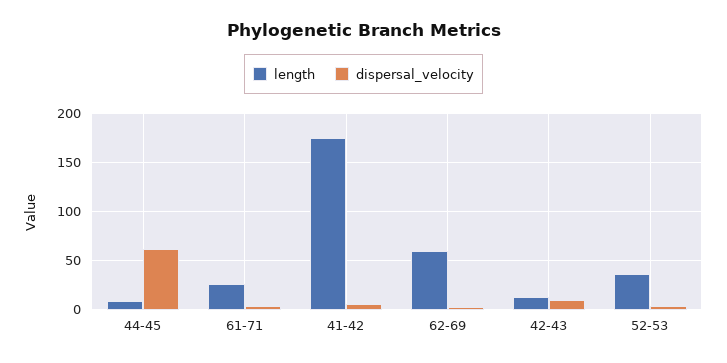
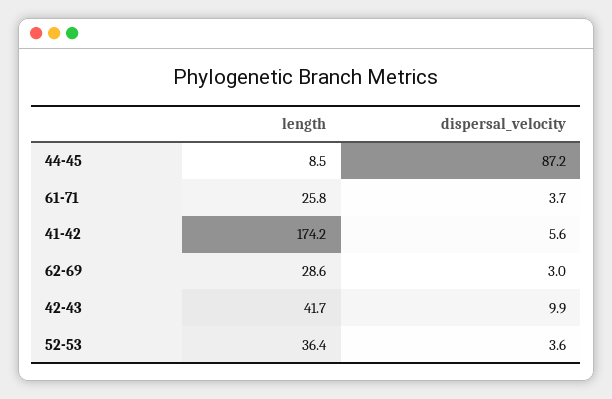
  {
    "length": {
      "44-45": 8.5,
      "61-71": 25.8,
      "41-42": 174.2,
-     "62-69": 60,
+     "62-69": 28.6,
-     "42-43": 10,
+     "42-43": 41.7,
      "52-53": 36.4
    },
    "dispersal_velocity": {
-     "44-45": 60,
+     "44-45": 87.2,
      "61-71": 3.7,
      "41-42": 5.6,
      "62-69": 3,
      "42-43": 9.9,
      "52-53": 3.6
    }
  }

